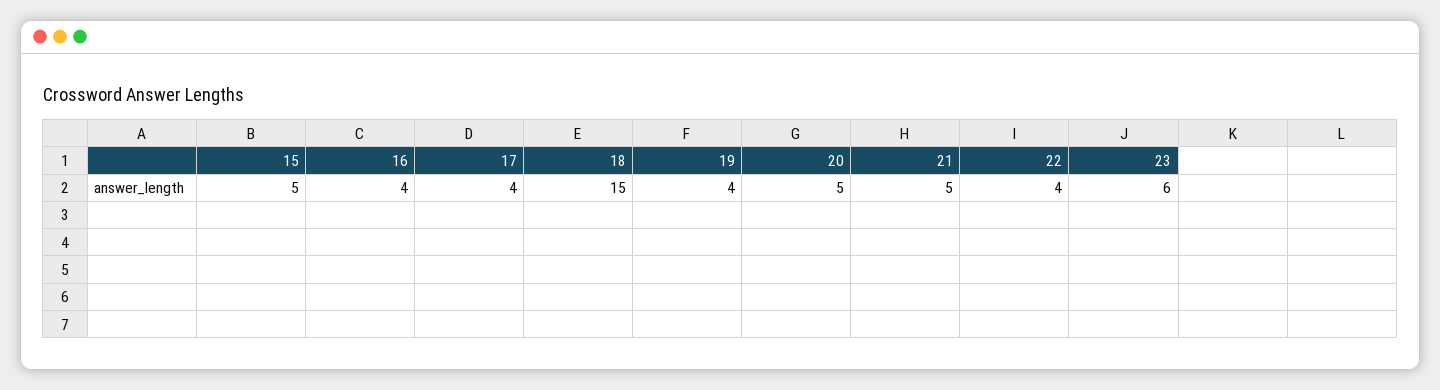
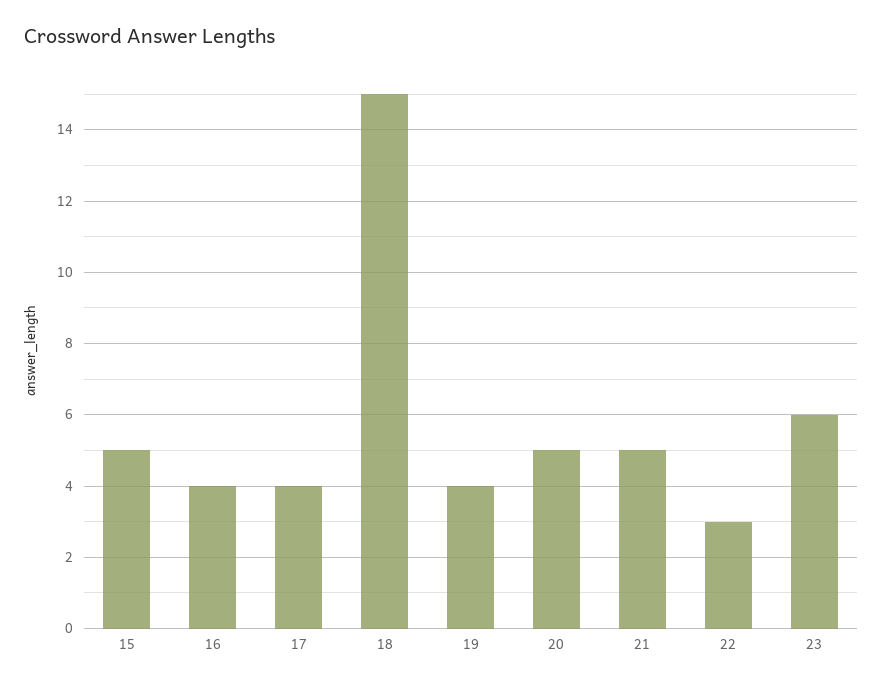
  {
    "15": 5,
    "16": 4,
    "17": 4,
    "18": 15,
    "19": 4,
    "20": 5,
    "21": 5,
-   "22": 4,
+   "22": 3,
    "23": 6
  }

